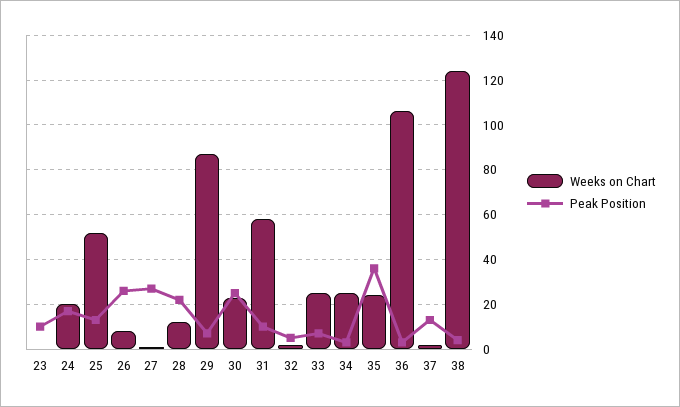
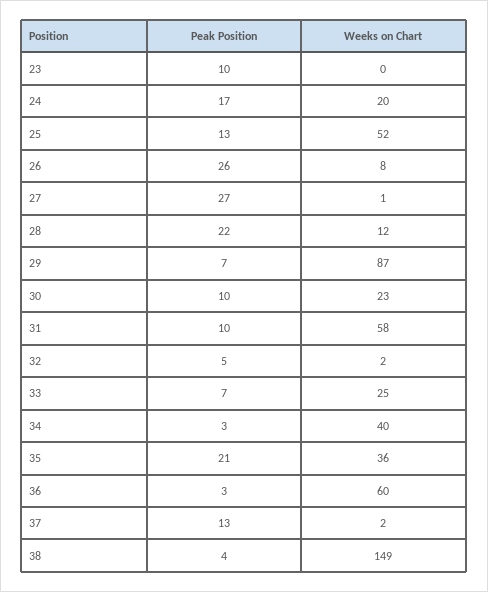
  {
    "Weeks on Chart": {
      "23": 0,
      "24": 20,
      "25": 52,
      "26": 8,
      "27": 1,
      "28": 12,
      "29": 87,
      "30": 23,
      "31": 58,
      "32": 2,
      "33": 25,
-     "34": 25,
+     "34": 40,
-     "35": 25,
+     "35": 36,
-     "36": 105,
+     "36": 60,
      "37": 2,
-     "38": 125
+     "38": 149
    },
    "Peak Position": {
      "23": 10,
      "24": 17,
      "25": 13,
      "26": 26,
      "27": 27,
      "28": 22,
      "29": 7,
-     "30": 25,
+     "30": 10,
      "31": 10,
      "32": 5,
      "33": 7,
      "34": 3,
-     "35": 35,
+     "35": 21,
      "36": 3,
      "37": 13,
      "38": 4
    }
  }

